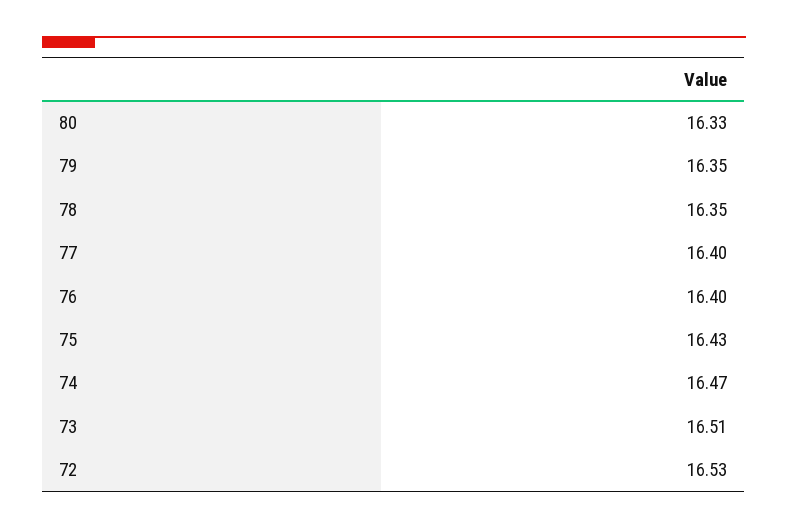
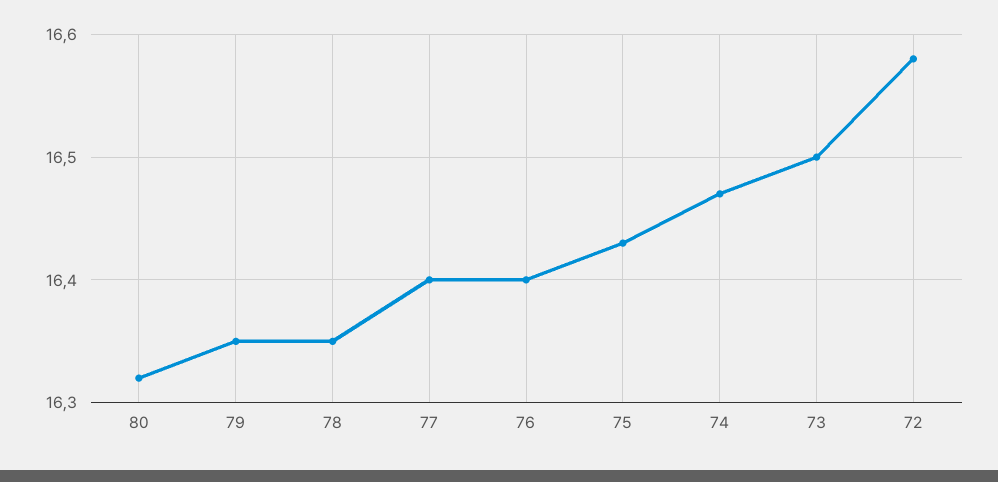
  {
-   "80": 16.33,
+   "80": 16.32,
    "79": 16.35,
    "78": 16.35,
    "77": 16.4,
    "76": 16.4,
    "75": 16.43,
    "74": 16.47,
-   "73": 16.51,
+   "73": 16.5,
-   "72": 16.53
+   "72": 16.58
  }

